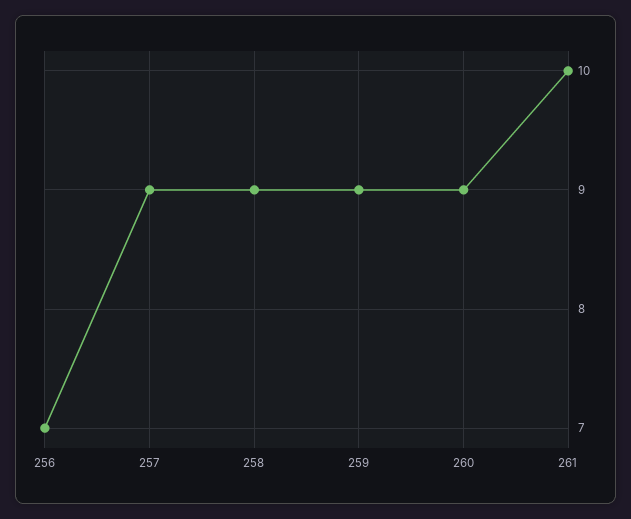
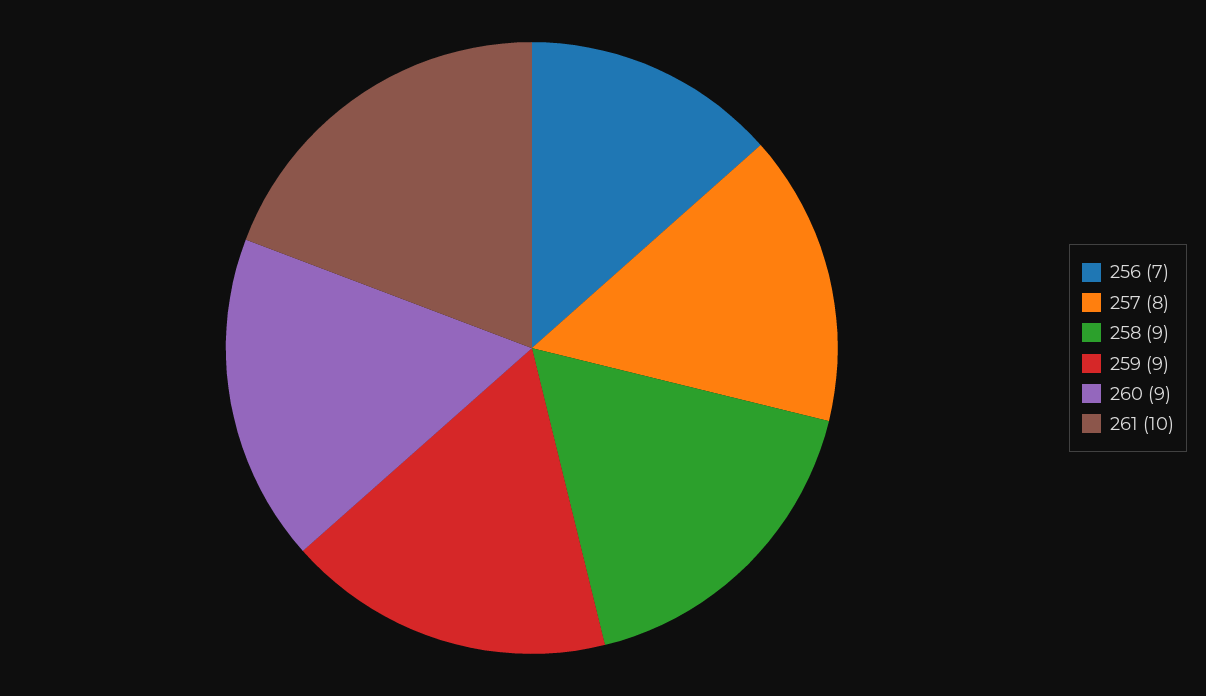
  {
    "256": 7,
-   "257": 9,
+   "257": 8,
    "258": 9,
    "259": 9,
    "260": 9,
    "261": 10
  }

